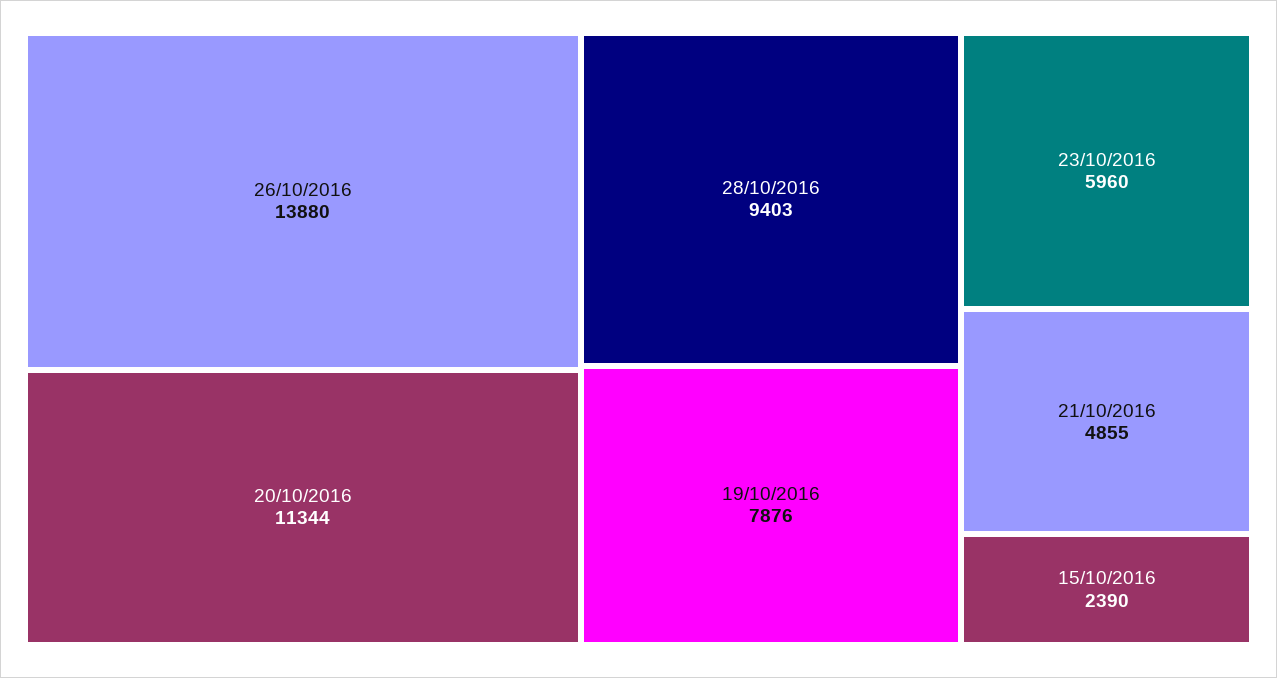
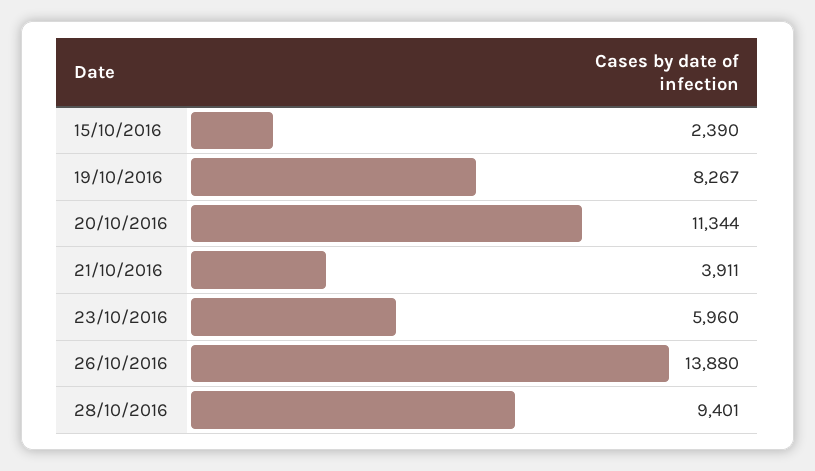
  {
    "26/10/2016": 13880,
    "20/10/2016": 11344,
-   "28/10/2016": 9403,
+   "28/10/2016": 9401,
-   "19/10/2016": 7876,
+   "19/10/2016": 8267,
    "23/10/2016": 5960,
-   "21/10/2016": 4855,
+   "21/10/2016": 3911,
    "15/10/2016": 2390
  }

